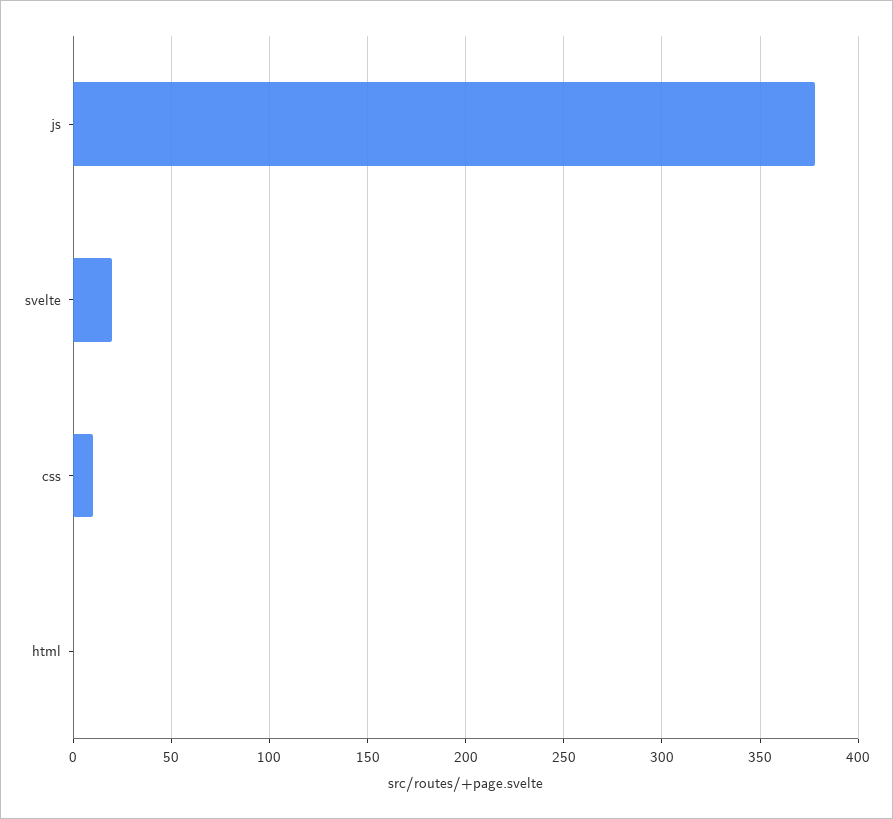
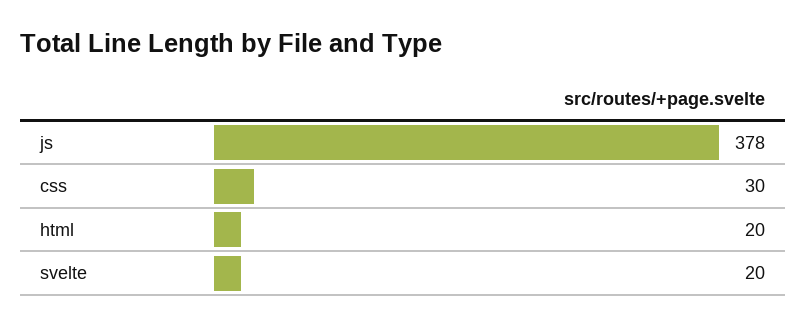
  {
    "js": 378,
    "svelte": 20,
-   "css": 10,
+   "css": 30,
-   "html": 0
+   "html": 20
  }

